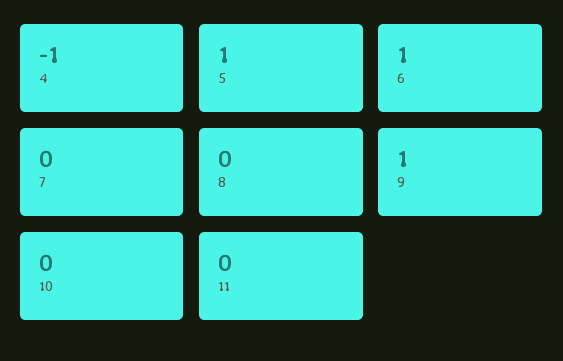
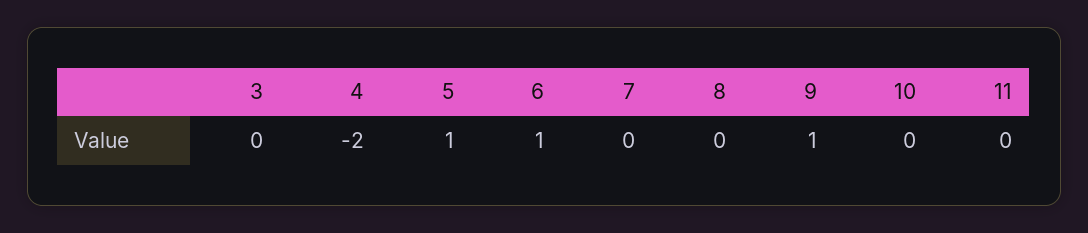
  {
-   "4": -1,
+   "4": -2,
    "5": 1,
    "6": 1,
    "7": 0,
    "8": 0,
    "9": 1,
    "10": 0,
-   "11": 0
+   "11": 0,
+   "3": 0
  }

